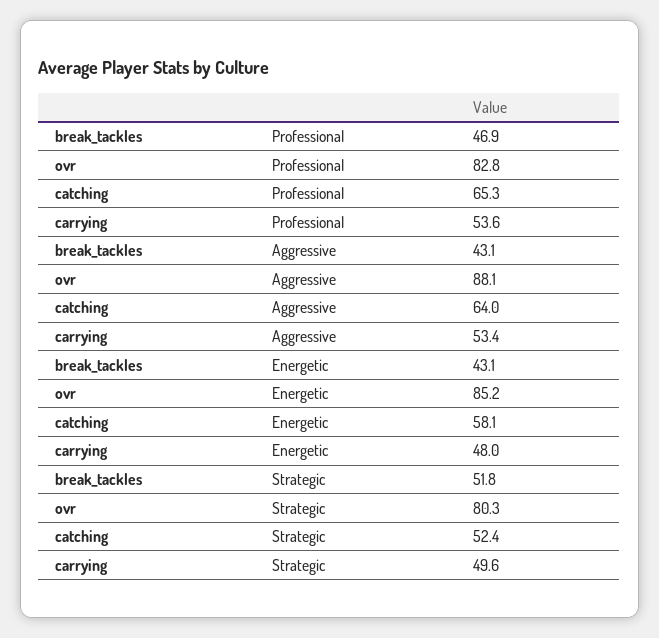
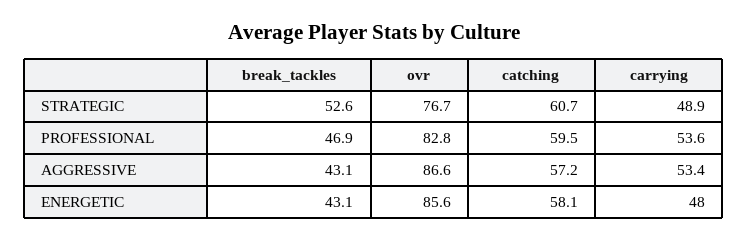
  {
    "break_tackles": {
      "Professional": 46.9,
      "Aggressive": 43.1,
      "Energetic": 43.1,
-     "Strategic": 51.8
+     "Strategic": 52.6
    },
    "ovr": {
      "Professional": 82.8,
-     "Aggressive": 88.1,
+     "Aggressive": 86.6,
-     "Energetic": 85.2,
+     "Energetic": 85.6,
-     "Strategic": 80.3
+     "Strategic": 76.7
    },
    "catching": {
-     "Professional": 65.3,
+     "Professional": 59.5,
-     "Aggressive": 64,
+     "Aggressive": 57.2,
      "Energetic": 58.1,
-     "Strategic": 52.4
+     "Strategic": 60.7
    },
    "carrying": {
      "Professional": 53.6,
      "Aggressive": 53.4,
      "Energetic": 48,
-     "Strategic": 49.6
+     "Strategic": 48.9
    }
  }

